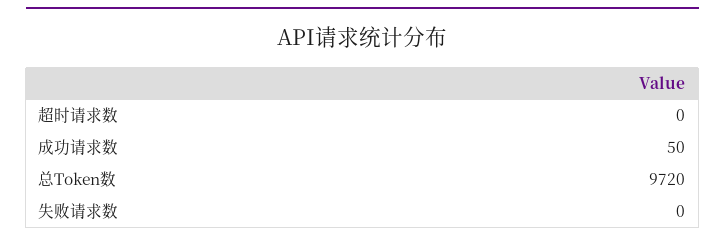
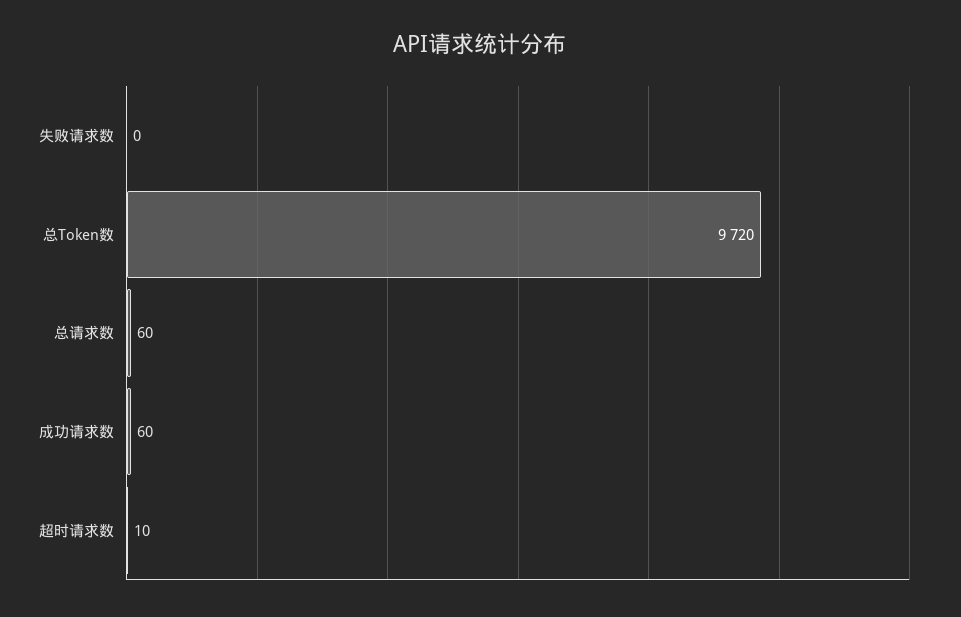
  {
-   "超时请求数": 0,
+   "超时请求数": 10,
-   "成功请求数": 50,
+   "成功请求数": 60,
    "总Token数": 9720,
-   "失败请求数": 0
+   "失败请求数": 0,
+   "总请求数": 60
  }

